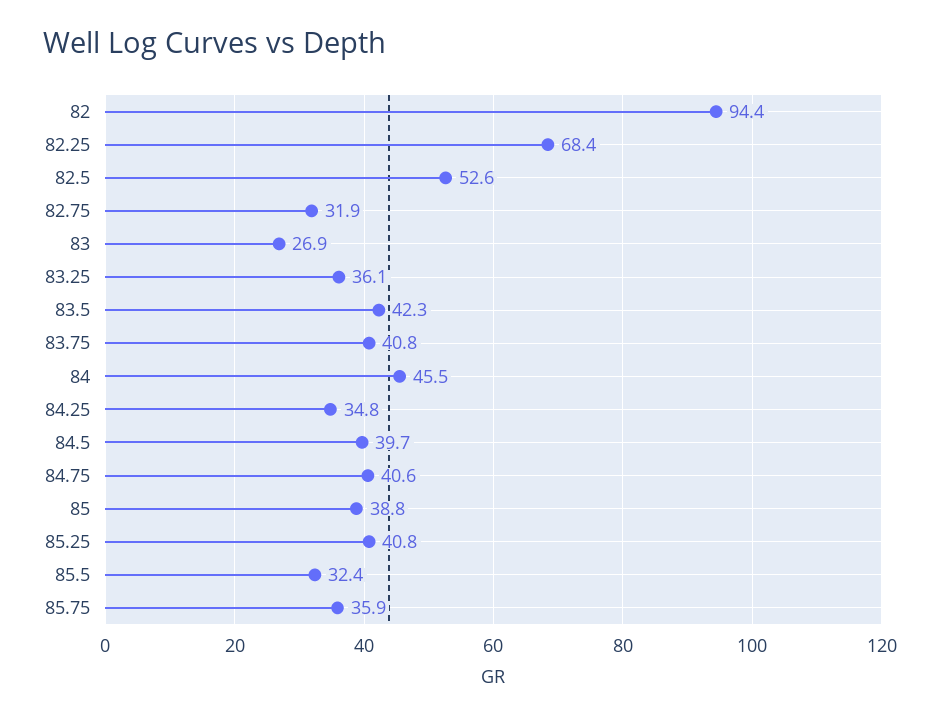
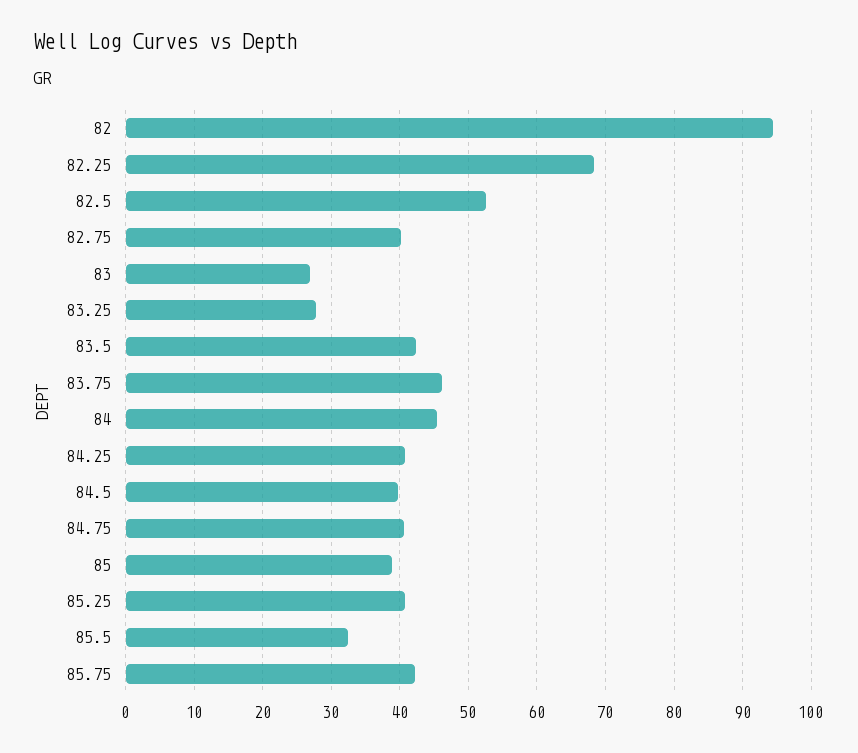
  {
    "82": 94.4,
    "82.25": 68.4,
    "82.5": 52.6,
-   "82.75": 31.9,
+   "82.75": 40,
    "83": 26.9,
-   "83.25": 36.1,
+   "83.25": 28,
    "83.5": 42.3,
-   "83.75": 40.8,
+   "83.75": 46,
    "84": 45.5,
-   "84.25": 34.8,
+   "84.25": 41,
    "84.5": 39.7,
    "84.75": 40.6,
    "85": 38.8,
    "85.25": 40.8,
    "85.5": 32.4,
-   "85.75": 35.9
+   "85.75": 42
  }

